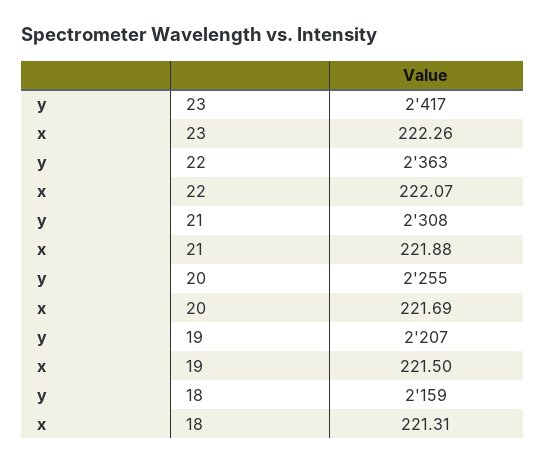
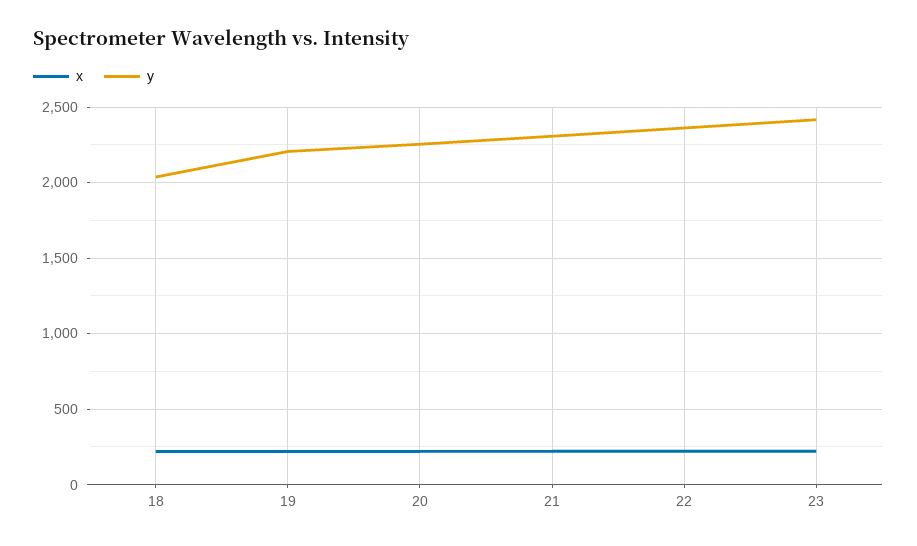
  {
    "y": {
      "23": 2417,
      "22": 2363,
      "21": 2308,
      "20": 2255,
      "19": 2207,
-     "18": 2159
+     "18": 2050
    },
    "x": {
      "23": 222.26,
      "22": 222.07,
      "21": 221.88,
      "20": 221.69,
      "19": 221.5,
      "18": 221.31
    }
  }

